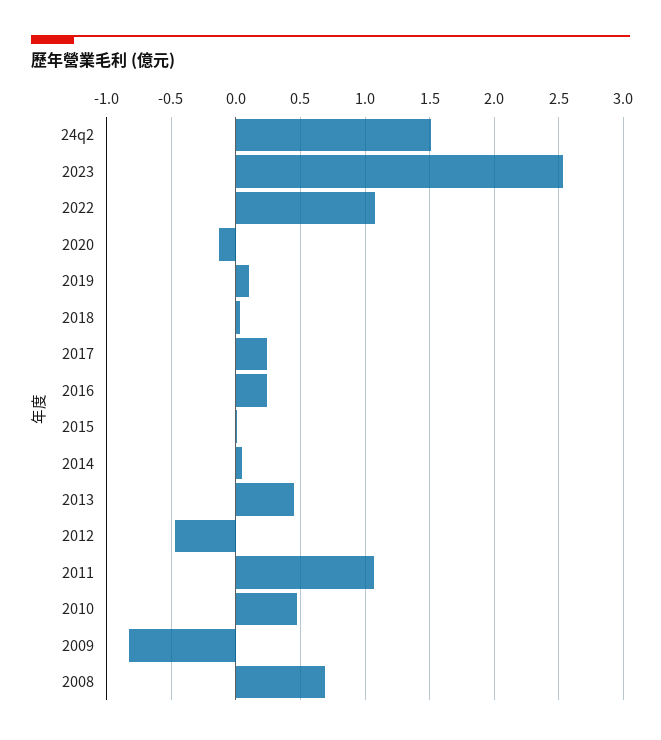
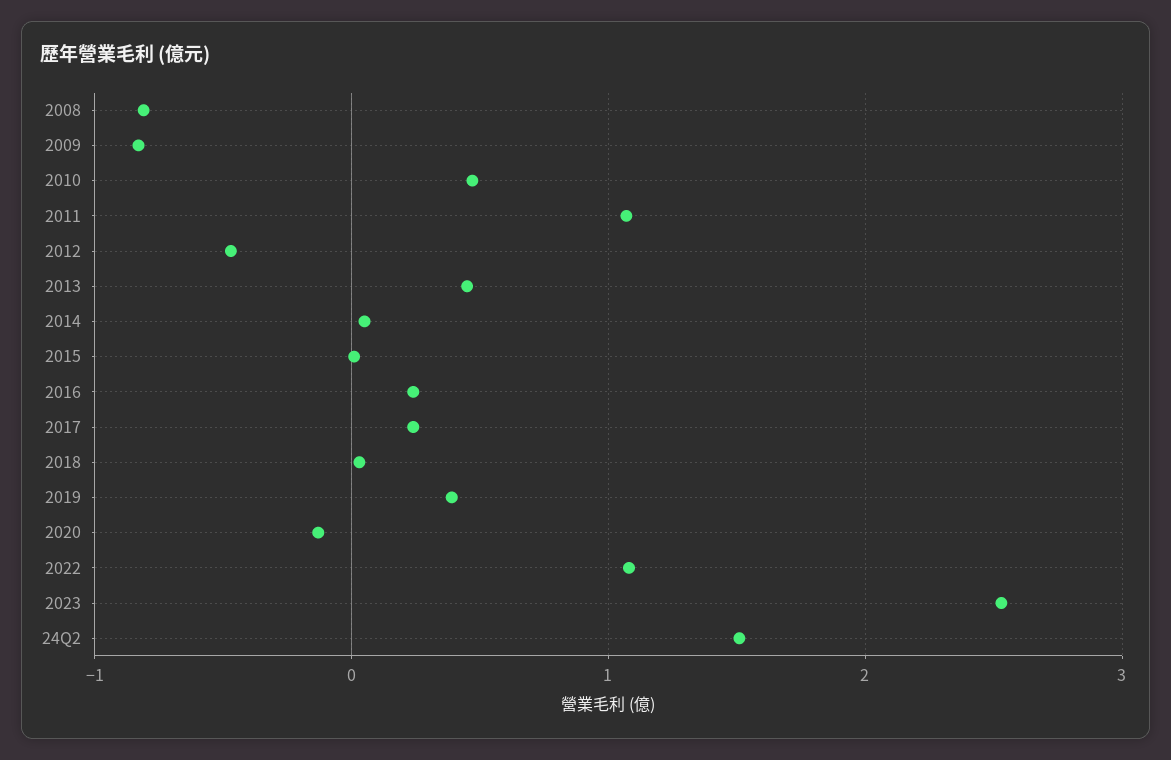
  {
    "24q2": 1.5,
    "2023": 2.55,
    "2022": 1.1,
    "2020": -0.15,
-   "2019": 0.1,
+   "2019": 0.4,
    "2018": 0.05,
    "2017": 0.25,
    "2016": 0.25,
    "2015": 0,
    "2014": 0.05,
    "2013": 0.45,
    "2012": -0.45,
    "2011": 1.05,
    "2010": 0.45,
    "2009": -0.85,
-   "2008": 0.7
+   "2008": -0.8
  }

